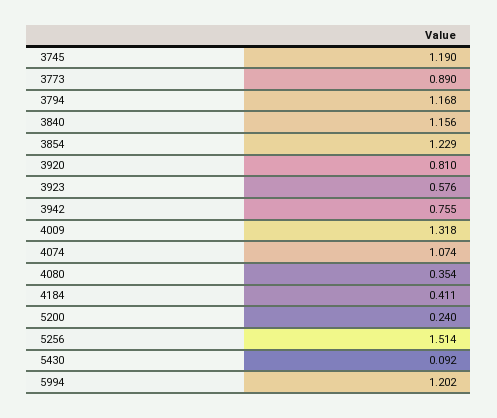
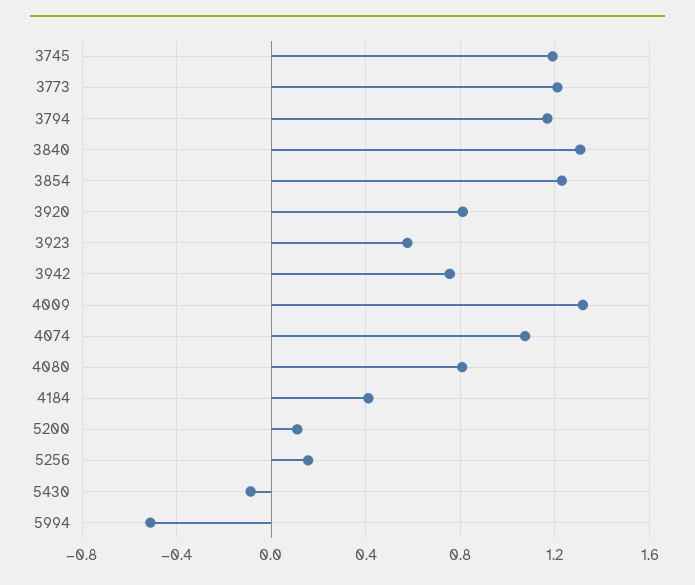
  {
    "3745": 1.19,
-   "3773": 0.89,
+   "3773": 1.2,
    "3794": 1.168,
-   "3840": 1.156,
+   "3840": 1.3,
    "3854": 1.229,
    "3920": 0.81,
    "3923": 0.576,
    "3942": 0.755,
    "4009": 1.318,
    "4074": 1.074,
-   "4080": 0.354,
+   "4080": 0.8,
    "4184": 0.411,
-   "5200": 0.24,
+   "5200": 0.1,
-   "5256": 1.514,
+   "5256": 0.15,
-   "5430": 0.092,
+   "5430": -0.1,
-   "5994": 1.202
+   "5994": -0.5
  }

